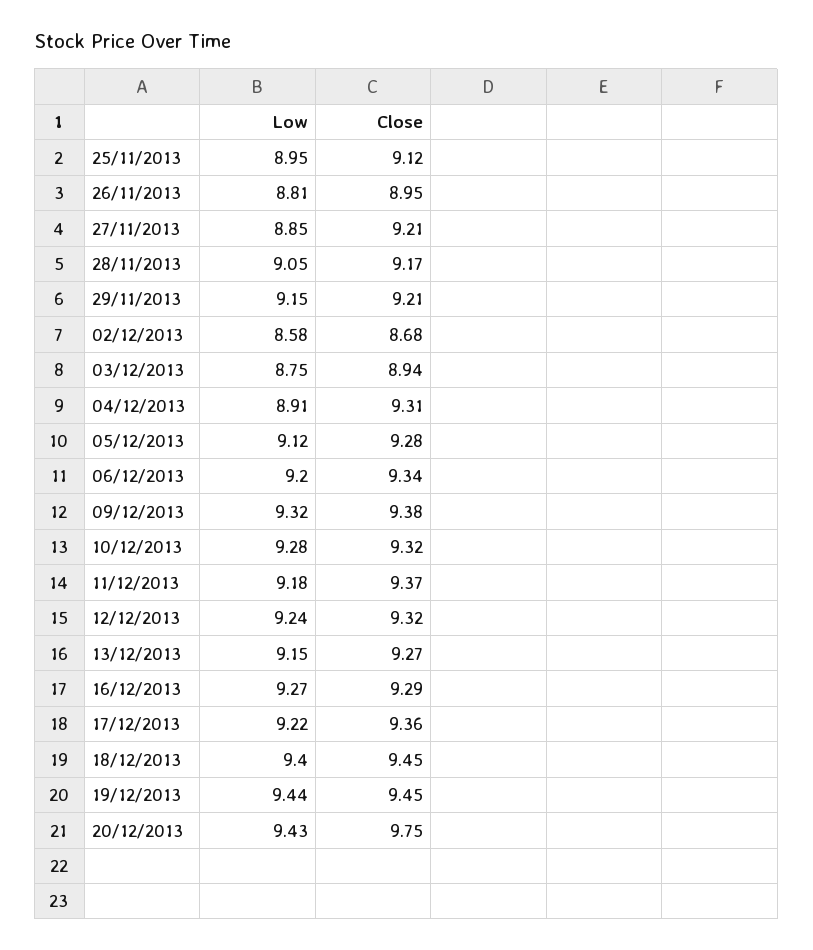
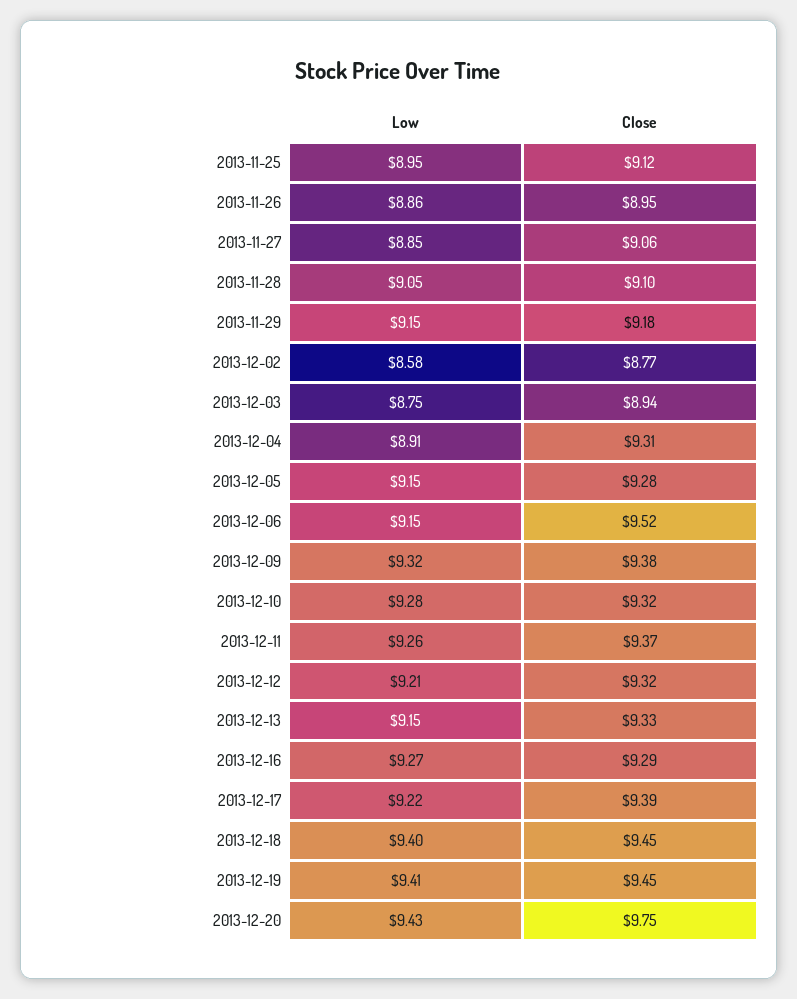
  {
    "Low": {
      "25/11/2013": 8.95,
-     "26/11/2013": 8.81,
+     "26/11/2013": 8.86,
      "27/11/2013": 8.85,
      "28/11/2013": 9.05,
      "29/11/2013": 9.15,
      "02/12/2013": 8.58,
      "03/12/2013": 8.75,
      "04/12/2013": 8.91,
-     "05/12/2013": 9.12,
+     "05/12/2013": 9.15,
-     "06/12/2013": 9.2,
+     "06/12/2013": 9.15,
      "09/12/2013": 9.32,
      "10/12/2013": 9.28,
-     "11/12/2013": 9.18,
+     "11/12/2013": 9.26,
-     "12/12/2013": 9.24,
+     "12/12/2013": 9.21,
      "13/12/2013": 9.15,
      "16/12/2013": 9.27,
      "17/12/2013": 9.22,
      "18/12/2013": 9.4,
-     "19/12/2013": 9.44,
+     "19/12/2013": 9.41,
      "20/12/2013": 9.43
    },
    "Close": {
      "25/11/2013": 9.12,
      "26/11/2013": 8.95,
-     "27/11/2013": 9.21,
+     "27/11/2013": 9.06,
-     "28/11/2013": 9.17,
+     "28/11/2013": 9.1,
-     "29/11/2013": 9.21,
+     "29/11/2013": 9.18,
-     "02/12/2013": 8.68,
+     "02/12/2013": 8.77,
      "03/12/2013": 8.94,
      "04/12/2013": 9.31,
      "05/12/2013": 9.28,
-     "06/12/2013": 9.34,
+     "06/12/2013": 9.52,
      "09/12/2013": 9.38,
      "10/12/2013": 9.32,
      "11/12/2013": 9.37,
      "12/12/2013": 9.32,
-     "13/12/2013": 9.27,
+     "13/12/2013": 9.33,
      "16/12/2013": 9.29,
-     "17/12/2013": 9.36,
+     "17/12/2013": 9.39,
      "18/12/2013": 9.45,
      "19/12/2013": 9.45,
      "20/12/2013": 9.75
    }
  }

